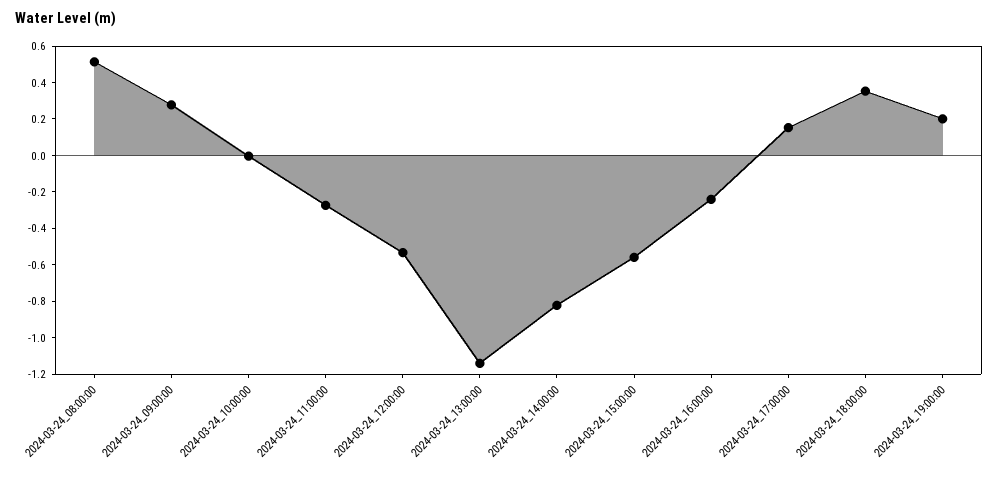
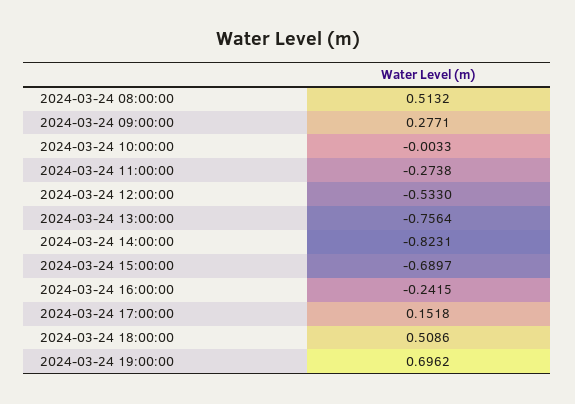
  {
    "2024-03-24_08:00:00": 0.5132,
    "2024-03-24_09:00:00": 0.2771,
    "2024-03-24_10:00:00": -0.0033,
    "2024-03-24_11:00:00": -0.2738,
    "2024-03-24_12:00:00": -0.533,
-   "2024-03-24_13:00:00": -1.15,
+   "2024-03-24_13:00:00": -0.7564,
    "2024-03-24_14:00:00": -0.8231,
-   "2024-03-24_15:00:00": -0.55,
+   "2024-03-24_15:00:00": -0.6897,
    "2024-03-24_16:00:00": -0.2415,
    "2024-03-24_17:00:00": 0.1518,
-   "2024-03-24_18:00:00": 0.35,
+   "2024-03-24_18:00:00": 0.5086,
-   "2024-03-24_19:00:00": 0.2
+   "2024-03-24_19:00:00": 0.6962
  }

